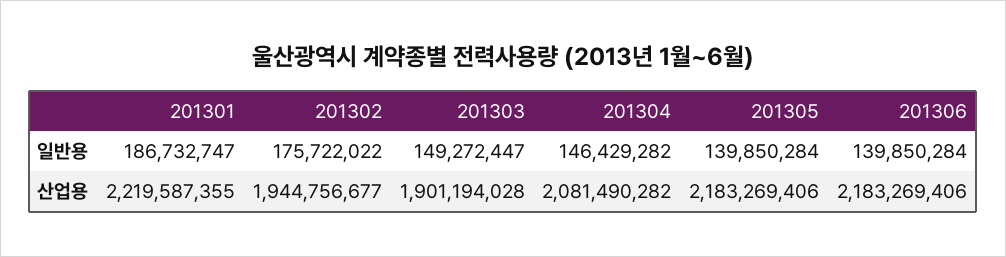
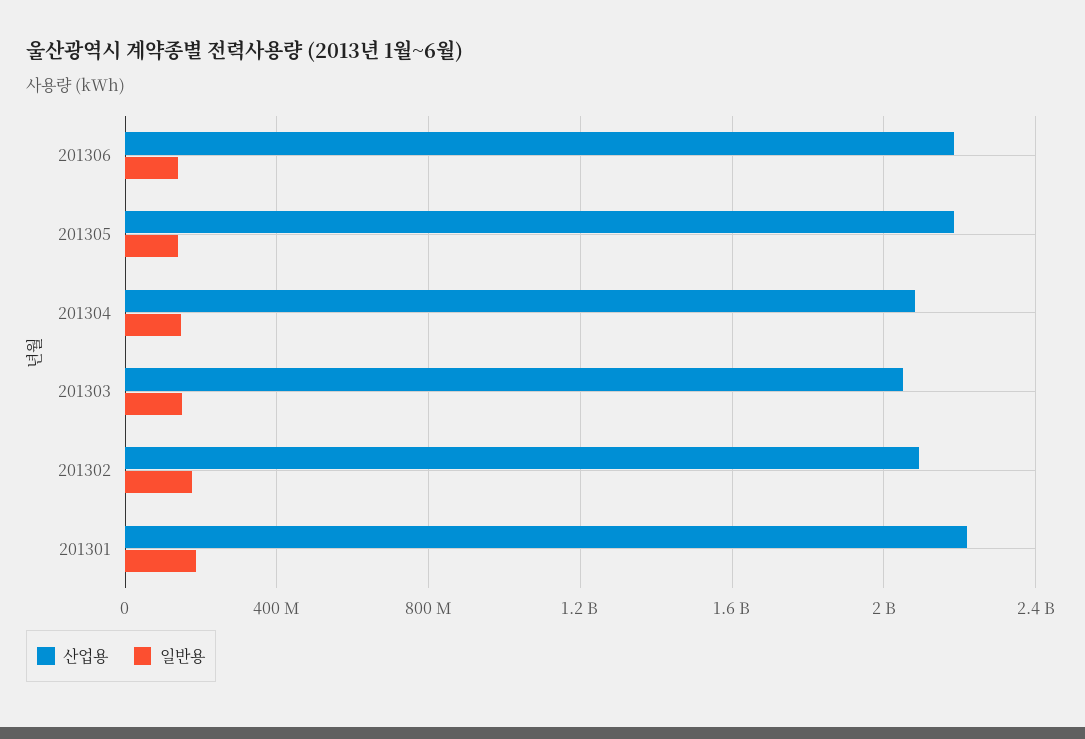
  {
    "일반용": {
      "201301": 186732747,
      "201302": 175722022,
      "201303": 149272447,
      "201304": 146429282,
      "201305": 139850284,
      "201306": 139850284
    },
    "산업용": {
      "201301": 2219587355,
-     "201302": 1944756677,
+     "201302": 2100000000,
-     "201303": 1901194028,
+     "201303": 2050000000,
      "201304": 2081490282,
      "201305": 2183269406,
      "201306": 2183269406
    }
  }

